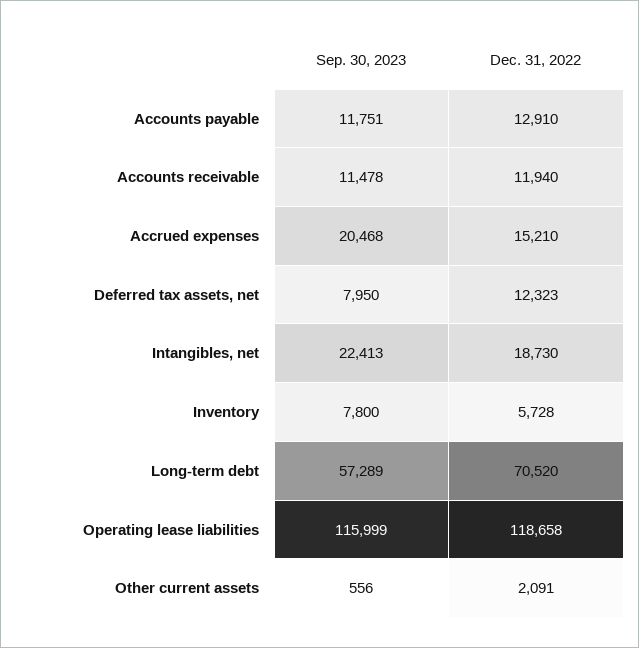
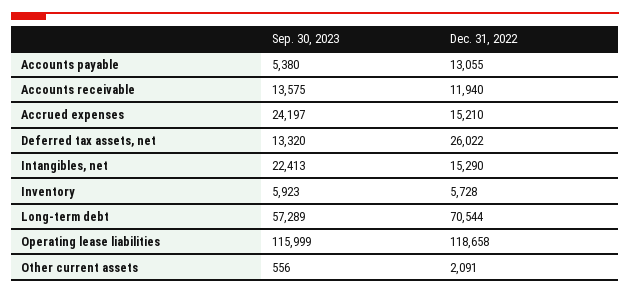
  {
    "Sep. 30, 2023": {
-     "Accounts payable": 11751,
+     "Accounts payable": 5380,
-     "Accounts receivable": 11478,
+     "Accounts receivable": 13575,
-     "Accrued expenses": 20468,
+     "Accrued expenses": 24197,
-     "Deferred tax assets, net": 7950,
+     "Deferred tax assets, net": 13320,
      "Intangibles, net": 22413,
-     "Inventory": 7800,
+     "Inventory": 5923,
      "Long-term debt": 57289,
      "Operating lease liabilities": 115999,
      "Other current assets": 556
    },
    "Dec. 31, 2022": {
-     "Accounts payable": 12910,
+     "Accounts payable": 13055,
      "Accounts receivable": 11940,
      "Accrued expenses": 15210,
-     "Deferred tax assets, net": 12323,
+     "Deferred tax assets, net": 26022,
-     "Intangibles, net": 18730,
+     "Intangibles, net": 15290,
      "Inventory": 5728,
-     "Long-term debt": 70520,
+     "Long-term debt": 70544,
      "Operating lease liabilities": 118658,
      "Other current assets": 2091
    }
  }

